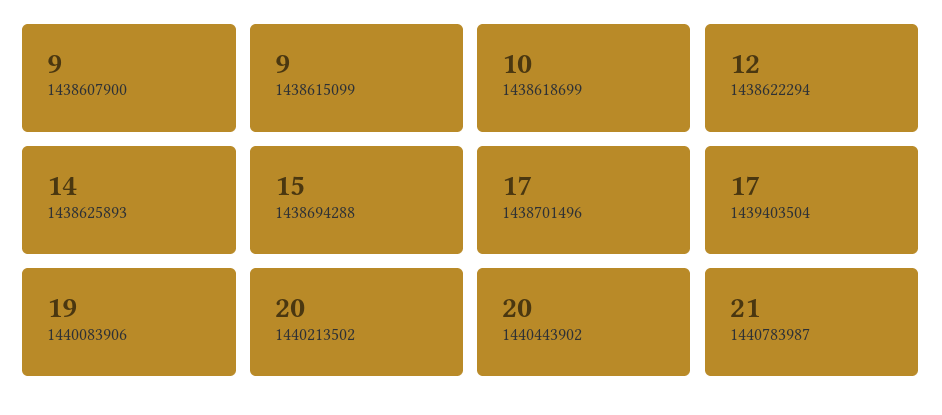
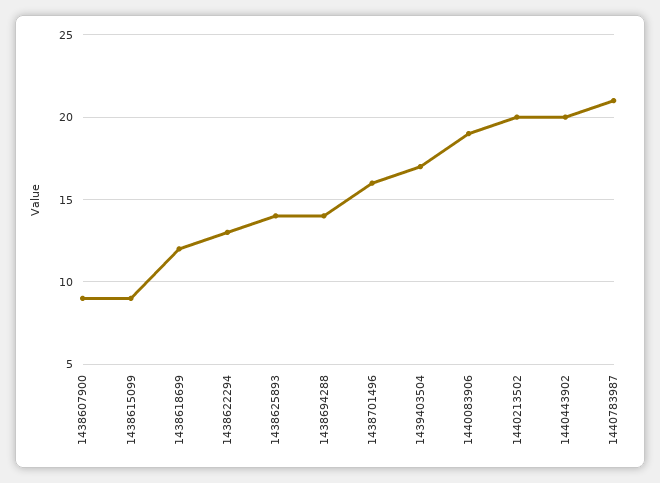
  {
    "1438607900": 9,
    "1438615099": 9,
-   "1438618699": 10,
+   "1438618699": 12,
-   "1438622294": 12,
+   "1438622294": 13,
    "1438625893": 14,
-   "1438694288": 15,
+   "1438694288": 14,
-   "1438701496": 17,
+   "1438701496": 16,
    "1439403504": 17,
    "1440083906": 19,
    "1440213502": 20,
    "1440443902": 20,
    "1440783987": 21
  }

